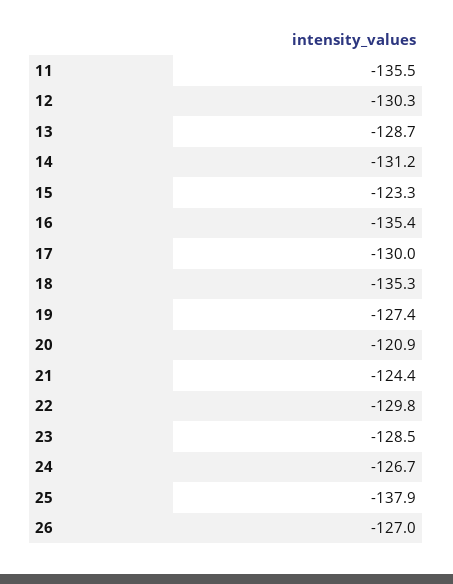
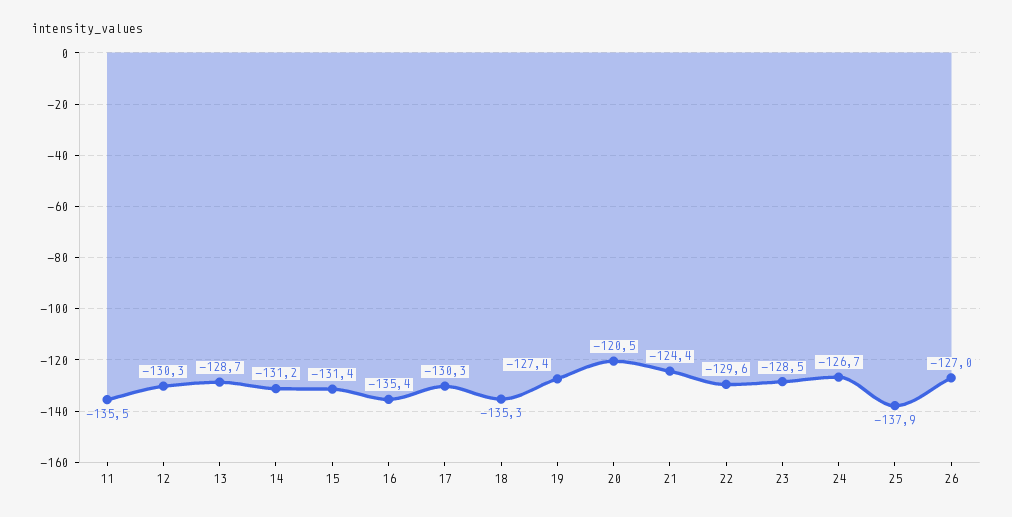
  {
    "11": -135.5,
    "12": -130.3,
    "13": -128.7,
    "14": -131.2,
-   "15": -123.3,
+   "15": -131.4,
    "16": -135.4,
-   "17": -130,
+   "17": -130.3,
    "18": -135.3,
    "19": -127.4,
-   "20": -120.9,
+   "20": -120.5,
    "21": -124.4,
-   "22": -129.8,
+   "22": -129.6,
    "23": -128.5,
    "24": -126.7,
    "25": -137.9,
    "26": -127
  }

